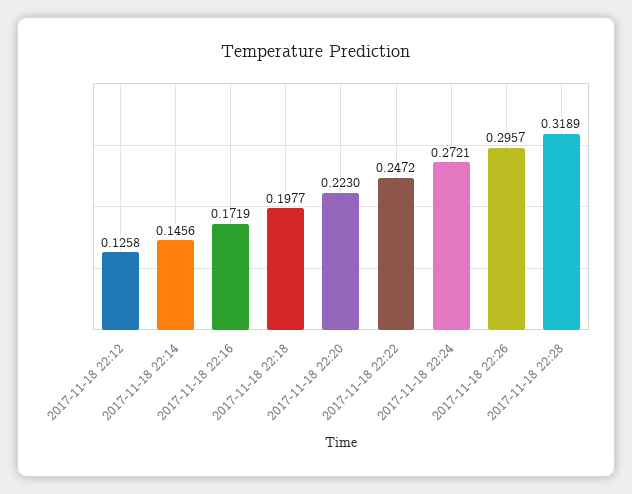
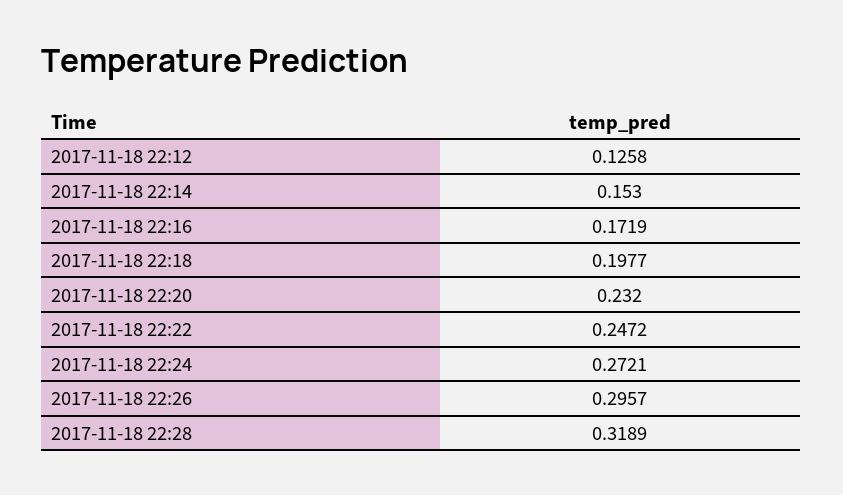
  {
    "2017-11-18 22:12": 0.1258,
-   "2017-11-18 22:14": 0.1456,
+   "2017-11-18 22:14": 0.153,
    "2017-11-18 22:16": 0.1719,
    "2017-11-18 22:18": 0.1977,
-   "2017-11-18 22:20": 0.223,
+   "2017-11-18 22:20": 0.232,
    "2017-11-18 22:22": 0.2472,
    "2017-11-18 22:24": 0.2721,
    "2017-11-18 22:26": 0.2957,
    "2017-11-18 22:28": 0.3189
  }

